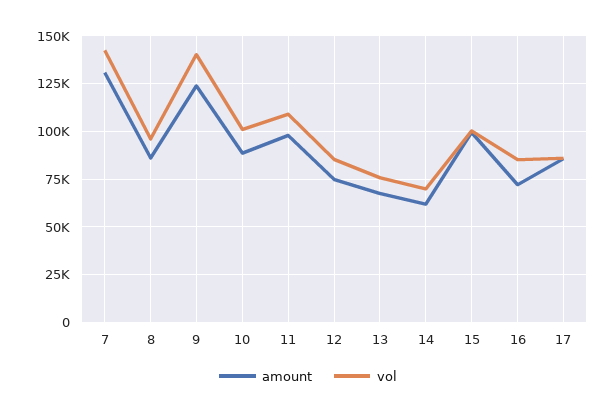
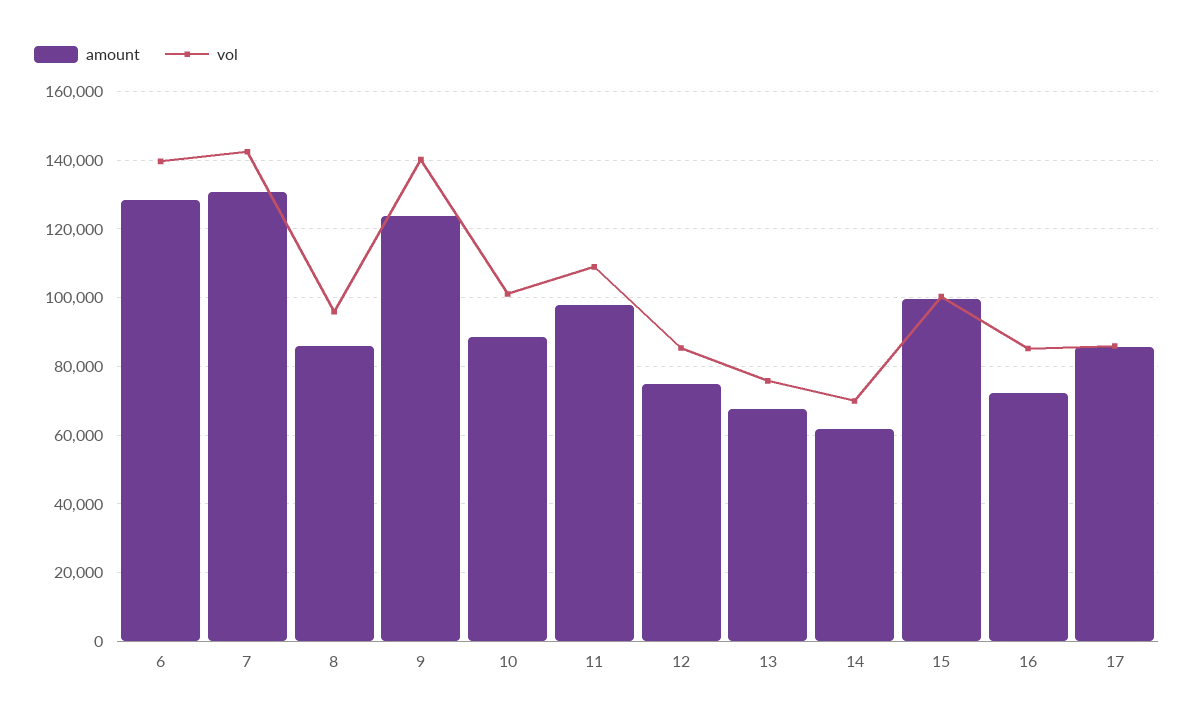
  {
    "amount": {
      "7": 130000,
      "8": 86000,
      "9": 124000,
      "10": 88000,
      "11": 98000,
      "12": 74000,
      "13": 68000,
      "14": 62000,
      "15": 100000,
      "16": 72000,
-     "17": 86000
+     "17": 86000,
+     "6": 128000
    },
    "vol": {
      "7": 142000,
      "8": 96000,
      "9": 140000,
      "10": 102000,
      "11": 108000,
      "12": 86000,
      "13": 76000,
      "14": 70000,
      "15": 100000,
      "16": 86000,
-     "17": 86000
+     "17": 86000,
+     "6": 140000
    }
  }

